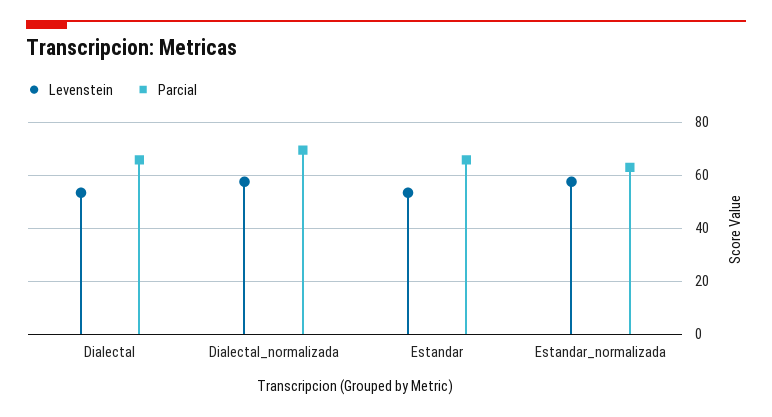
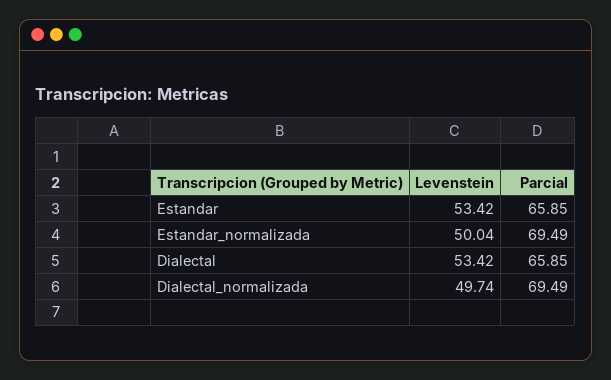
  {
    "Levenstein": {
      "Dialectal": 53.42,
-     "Dialectal_normalizada": 57.5,
+     "Dialectal_normalizada": 49.74,
      "Estandar": 53.42,
-     "Estandar_normalizada": 57.5
+     "Estandar_normalizada": 50.04
    },
    "Parcial": {
      "Dialectal": 65.85,
      "Dialectal_normalizada": 69.49,
      "Estandar": 65.85,
-     "Estandar_normalizada": 62.5
+     "Estandar_normalizada": 69.49
    }
  }

